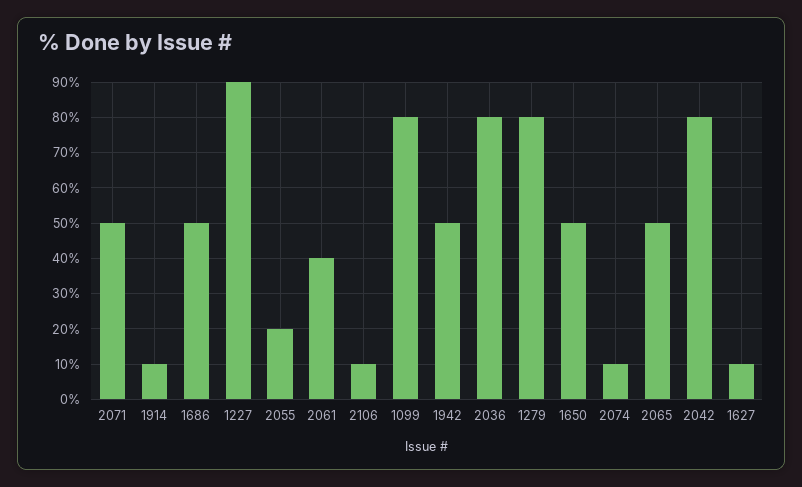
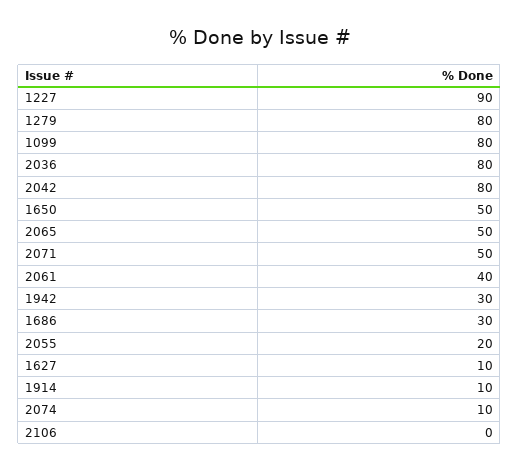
  {
    "2071": 50,
    "1914": 10,
-   "1686": 50,
+   "1686": 30,
    "1227": 90,
    "2055": 20,
    "2061": 40,
-   "2106": 10,
+   "2106": 0,
    "1099": 80,
-   "1942": 50,
+   "1942": 30,
    "2036": 80,
    "1279": 80,
    "1650": 50,
    "2074": 10,
    "2065": 50,
    "2042": 80,
    "1627": 10
  }

